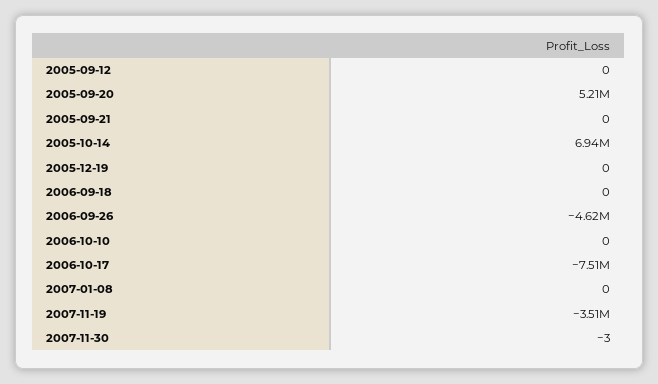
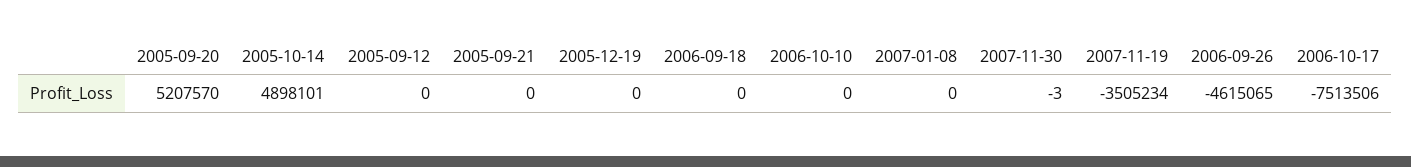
  {
    "2005-09-12": 0,
    "2005-09-20": 5207570,
    "2005-09-21": 0,
-   "2005-10-14": 6940000,
+   "2005-10-14": 4898101,
    "2005-12-19": 0,
    "2006-09-18": 0,
    "2006-09-26": -4615065,
    "2006-10-10": 0,
    "2006-10-17": -7513506,
    "2007-01-08": 0,
    "2007-11-19": -3505234,
    "2007-11-30": -3
  }

